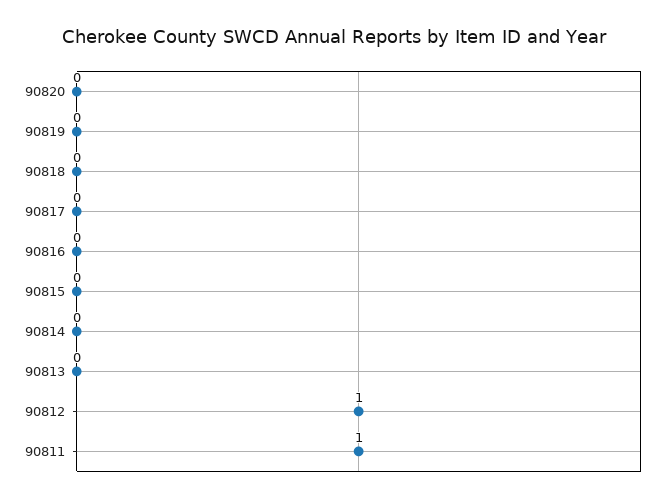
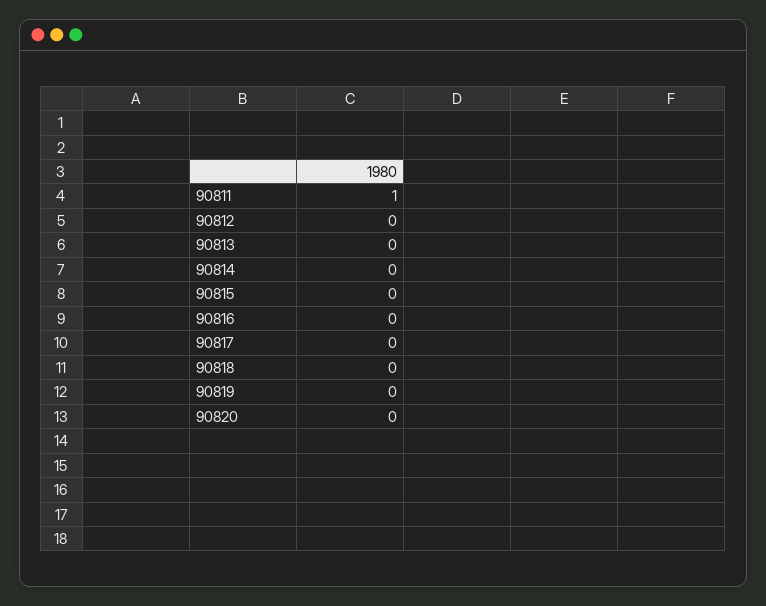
  {
    "90820": 0,
    "90819": 0,
    "90818": 0,
    "90817": 0,
    "90816": 0,
    "90815": 0,
    "90814": 0,
    "90813": 0,
-   "90812": 1,
+   "90812": 0,
    "90811": 1
  }

